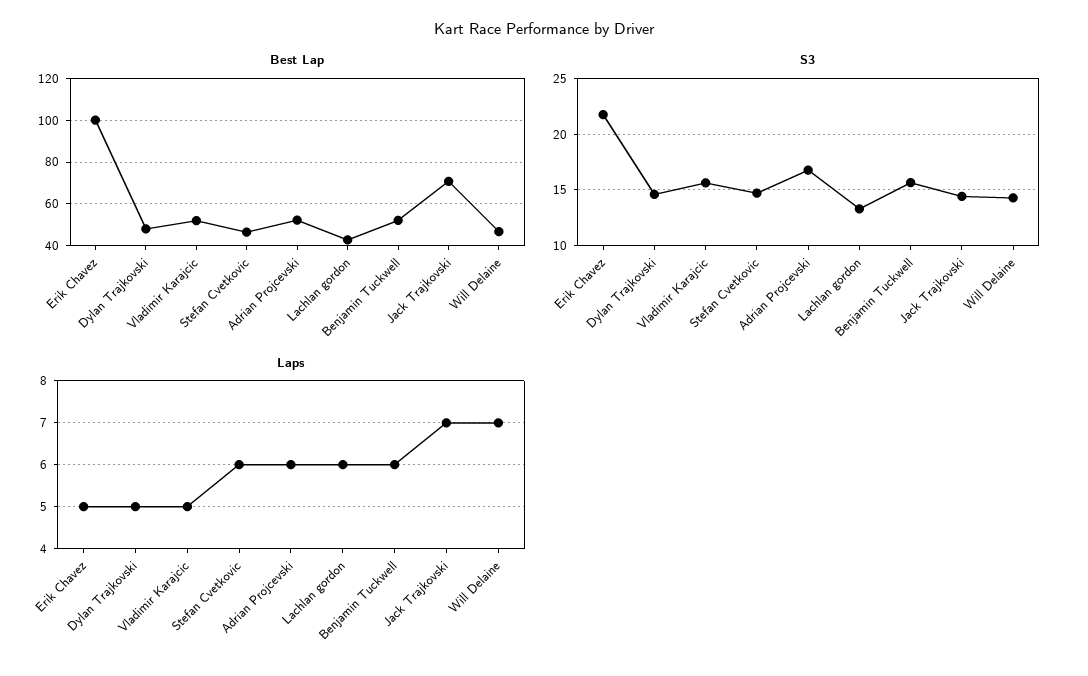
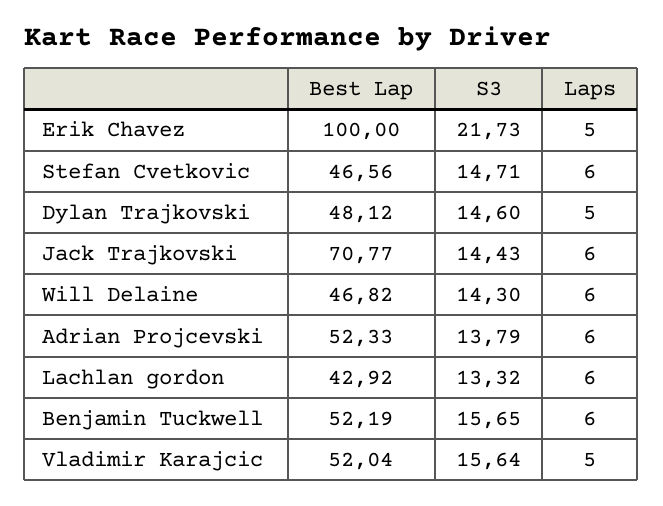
  {
    "Best Lap": {
      "Erik Chavez": 100,
      "Dylan Trajkovski": 48.12,
      "Vladimir Karajcic": 52.04,
      "Stefan Cvetkovic": 46.56,
      "Adrian Projcevski": 52.33,
      "Lachlan gordon": 42.92,
      "Benjamin Tuckwell": 52.19,
      "Jack Trajkovski": 70.77,
      "Will Delaine": 46.82
    },
    "S3": {
      "Erik Chavez": 21.73,
      "Dylan Trajkovski": 14.6,
      "Vladimir Karajcic": 15.64,
      "Stefan Cvetkovic": 14.71,
-     "Adrian Projcevski": 17,
+     "Adrian Projcevski": 13.79,
      "Lachlan gordon": 13.32,
      "Benjamin Tuckwell": 15.65,
      "Jack Trajkovski": 14.43,
      "Will Delaine": 14.3
    },
    "Laps": {
      "Erik Chavez": 5,
      "Dylan Trajkovski": 5,
      "Vladimir Karajcic": 5,
      "Stefan Cvetkovic": 6,
      "Adrian Projcevski": 6,
      "Lachlan gordon": 6,
      "Benjamin Tuckwell": 6,
-     "Jack Trajkovski": 7,
+     "Jack Trajkovski": 6,
-     "Will Delaine": 7
+     "Will Delaine": 6
    }
  }

